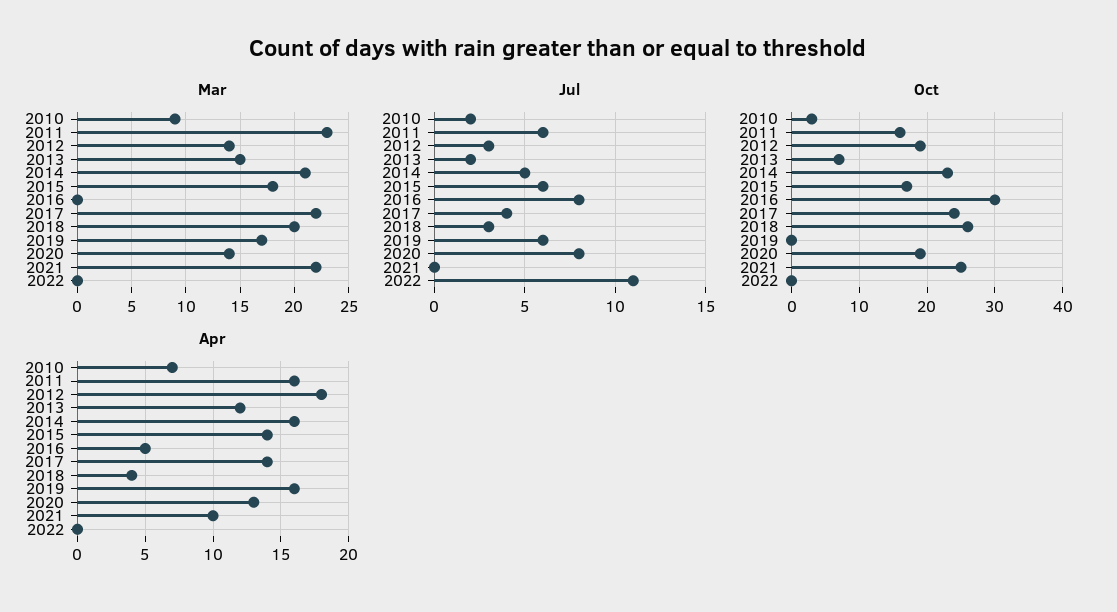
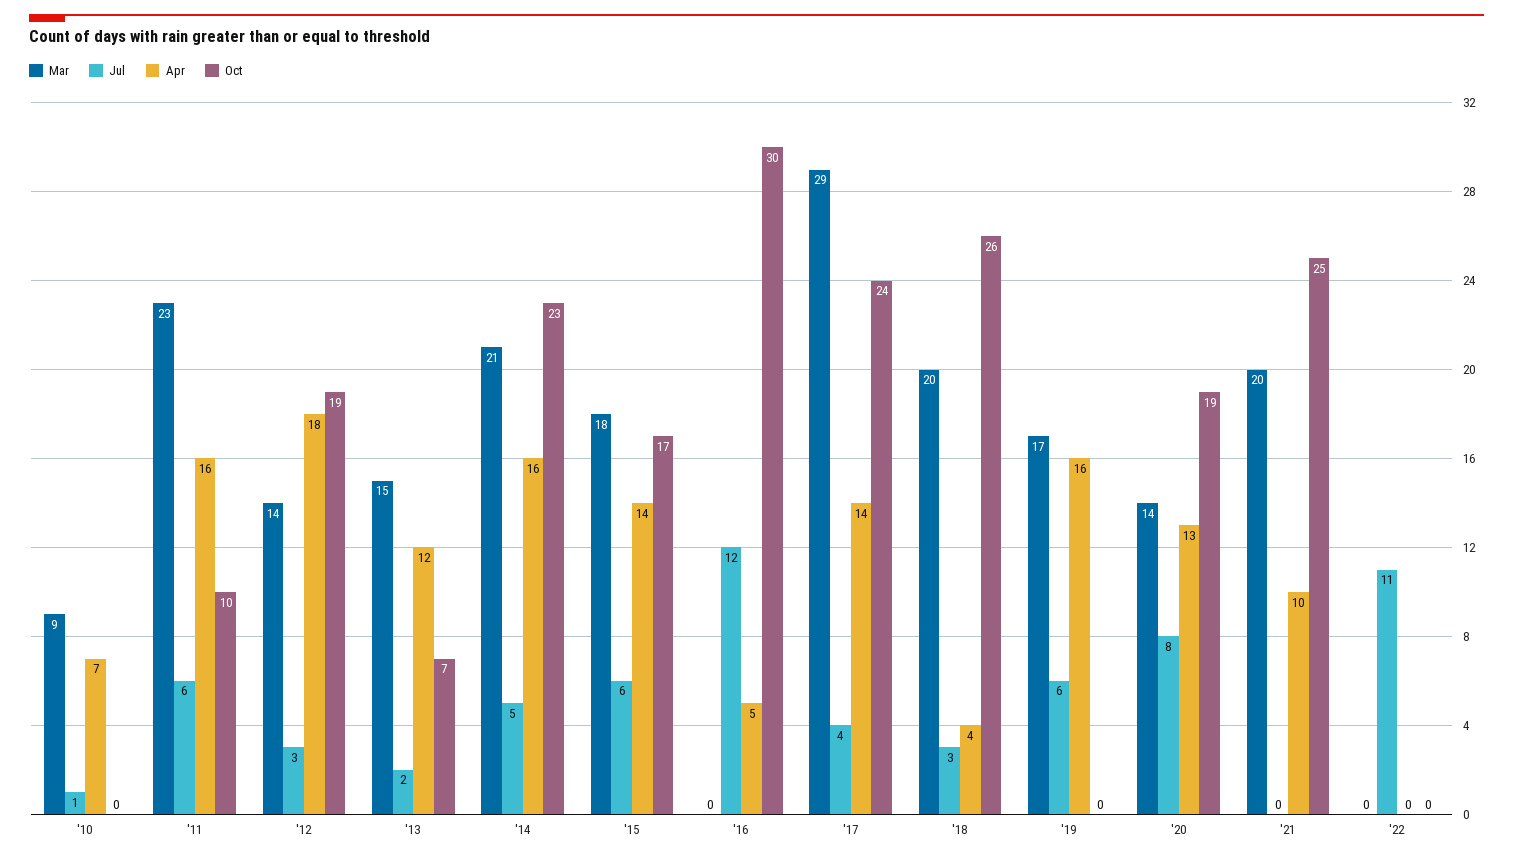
  {
    "Mar": {
      "2010": 9,
      "2011": 23,
      "2012": 14,
      "2013": 15,
      "2014": 21,
      "2015": 18,
      "2016": 0,
-     "2017": 22,
+     "2017": 29,
      "2018": 20,
      "2019": 17,
      "2020": 14,
-     "2021": 22,
+     "2021": 20,
      "2022": 0
    },
    "Jul": {
-     "2010": 2,
+     "2010": 1,
      "2011": 6,
      "2012": 3,
      "2013": 2,
      "2014": 5,
      "2015": 6,
-     "2016": 8,
+     "2016": 12,
      "2017": 4,
      "2018": 3,
      "2019": 6,
      "2020": 8,
      "2021": 0,
      "2022": 11
    },
    "Oct": {
-     "2010": 3,
+     "2010": 0,
-     "2011": 16,
+     "2011": 10,
      "2012": 19,
      "2013": 7,
      "2014": 23,
      "2015": 17,
      "2016": 30,
      "2017": 24,
      "2018": 26,
      "2019": 0,
      "2020": 19,
      "2021": 25,
      "2022": 0
    },
    "Apr": {
      "2010": 7,
      "2011": 16,
      "2012": 18,
      "2013": 12,
      "2014": 16,
      "2015": 14,
      "2016": 5,
      "2017": 14,
      "2018": 4,
      "2019": 16,
      "2020": 13,
      "2021": 10,
      "2022": 0
    }
  }

